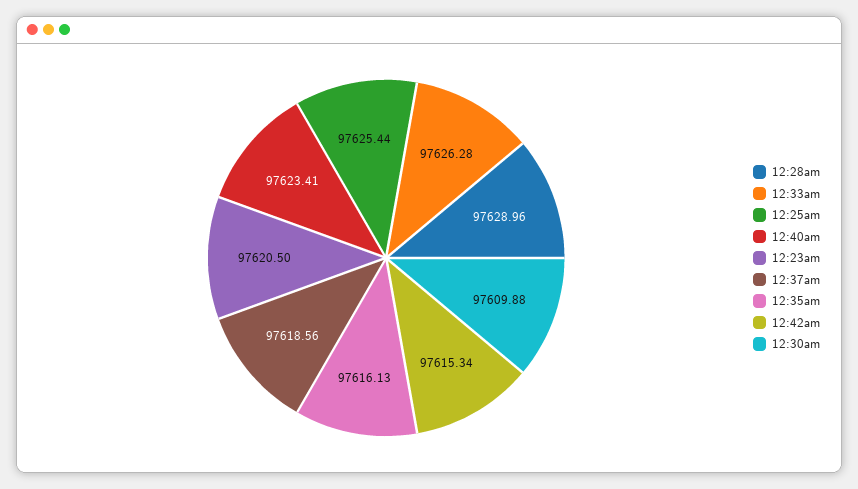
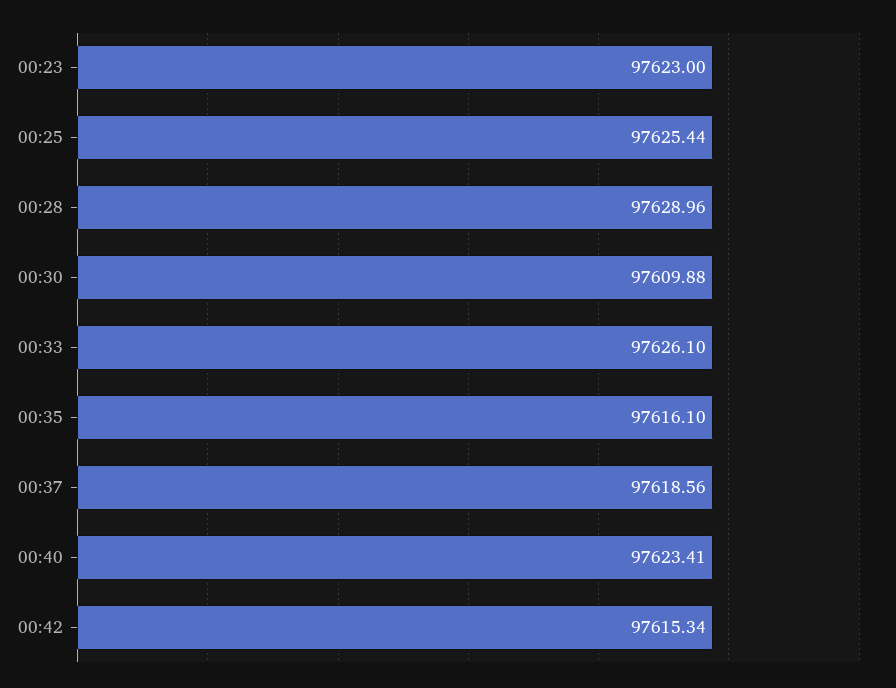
  {
    "12:28am": 97628.96,
-   "12:33am": 97626.28,
+   "12:33am": 97626.1,
    "12:25am": 97625.44,
    "12:40am": 97623.41,
-   "12:23am": 97620.5,
+   "12:23am": 97623,
    "12:37am": 97618.56,
-   "12:35am": 97616.13,
+   "12:35am": 97616.1,
    "12:42am": 97615.34,
    "12:30am": 97609.88
  }

